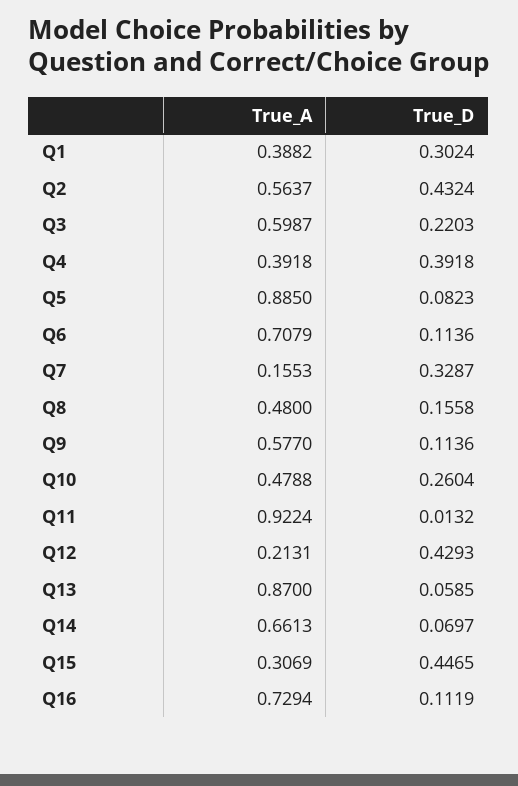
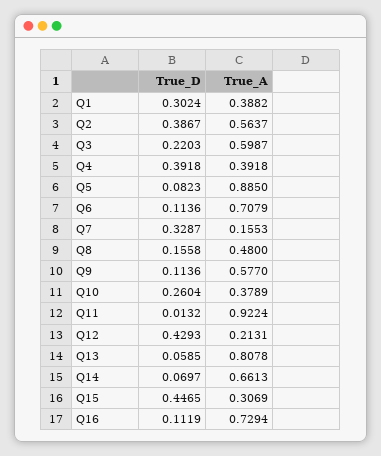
  {
    "True_A": {
      "Q1": 0.3882,
      "Q2": 0.5637,
      "Q3": 0.5987,
      "Q4": 0.3918,
      "Q5": 0.885,
      "Q6": 0.7079,
      "Q7": 0.1553,
      "Q8": 0.48,
      "Q9": 0.577,
-     "Q10": 0.4788,
+     "Q10": 0.3789,
      "Q11": 0.9224,
      "Q12": 0.2131,
-     "Q13": 0.87,
+     "Q13": 0.8078,
      "Q14": 0.6613,
      "Q15": 0.3069,
      "Q16": 0.7294
    },
    "True_D": {
      "Q1": 0.3024,
-     "Q2": 0.4324,
+     "Q2": 0.3867,
      "Q3": 0.2203,
      "Q4": 0.3918,
      "Q5": 0.0823,
      "Q6": 0.1136,
      "Q7": 0.3287,
      "Q8": 0.1558,
      "Q9": 0.1136,
      "Q10": 0.2604,
      "Q11": 0.0132,
      "Q12": 0.4293,
      "Q13": 0.0585,
      "Q14": 0.0697,
      "Q15": 0.4465,
      "Q16": 0.1119
    }
  }

